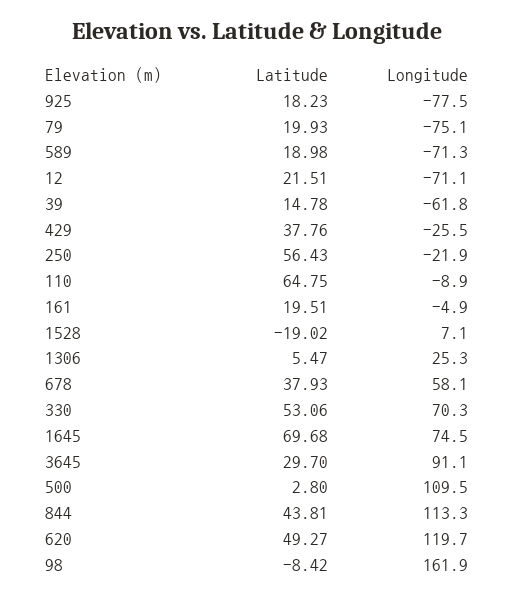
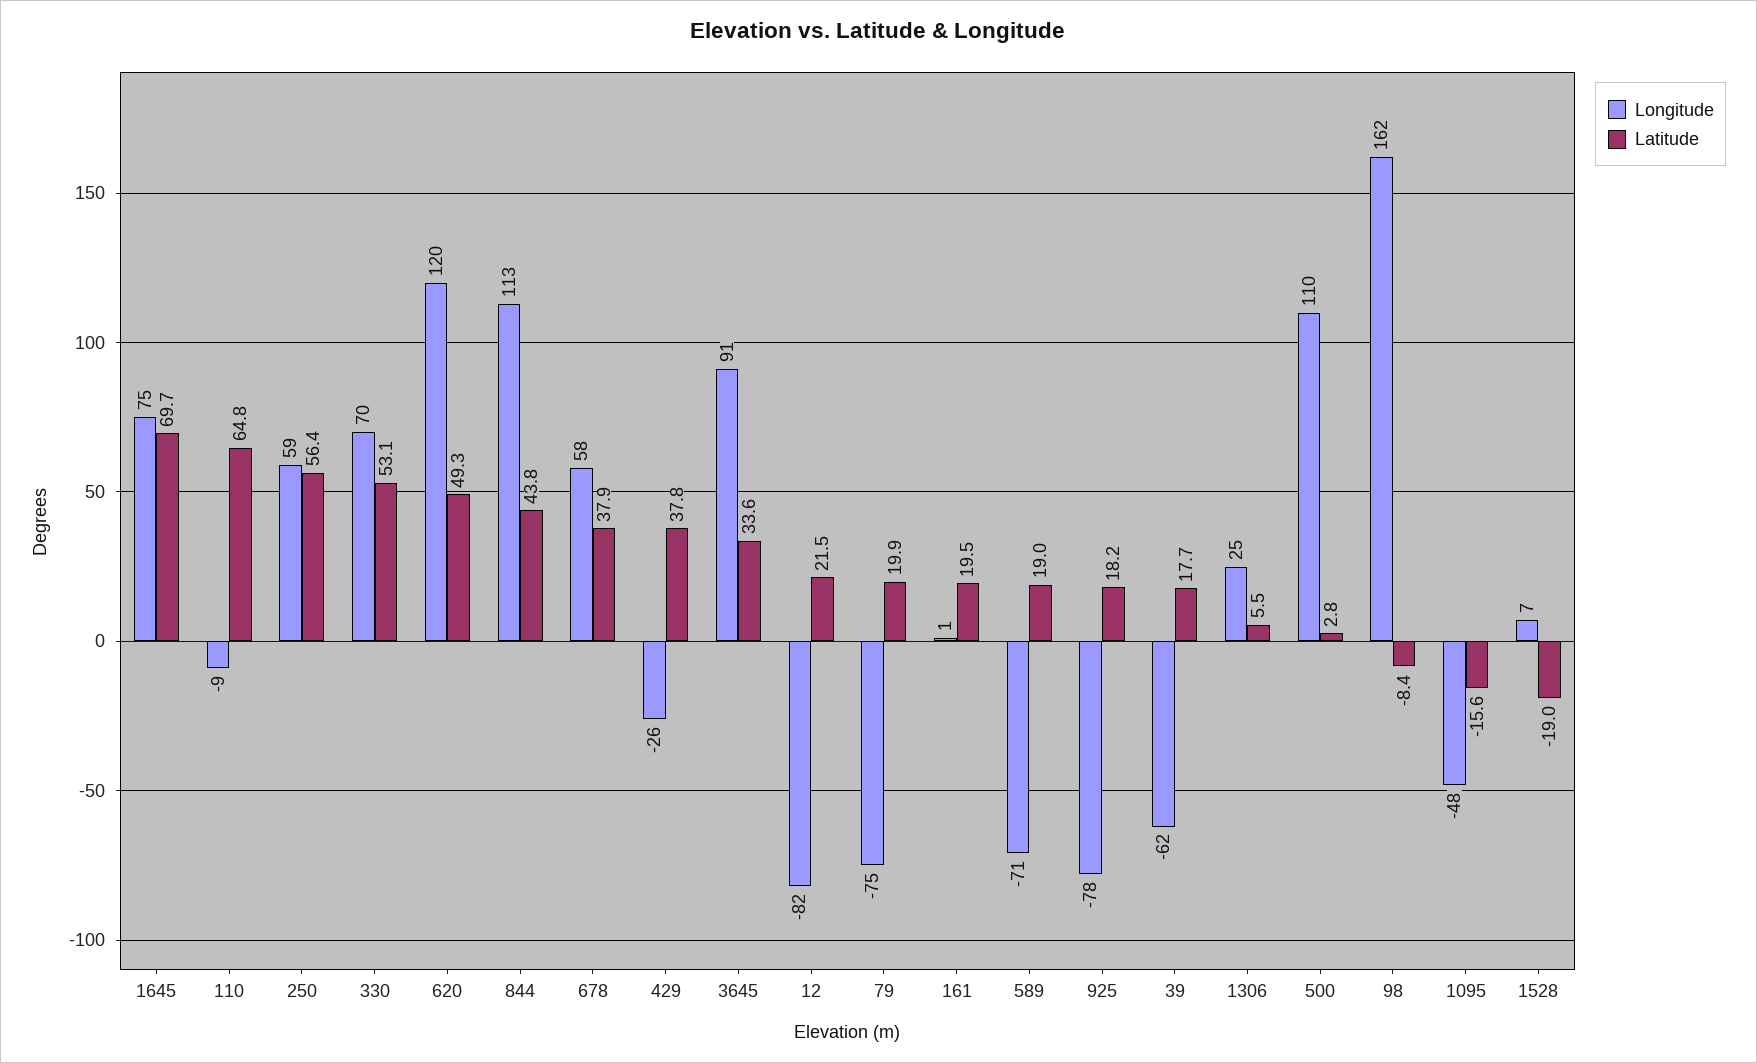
  {
    "Latitude": {
      "925": 18.23,
      "79": 19.93,
      "589": 18.98,
      "12": 21.51,
-     "39": 14.78,
+     "39": 17.7,
      "429": 37.76,
      "250": 56.43,
      "110": 64.75,
      "161": 19.51,
      "1528": -19.02,
      "1306": 5.47,
      "678": 37.93,
      "330": 53.06,
      "1645": 69.68,
-     "3645": 29.7,
+     "3645": 33.6,
      "500": 2.8,
      "844": 43.81,
      "620": 49.27,
-     "98": -8.42
+     "98": -8.42,
+     "1095": -15.6
    },
    "Longitude": {
      "925": -77.5,
      "79": -75.1,
      "589": -71.3,
-     "12": -71.1,
+     "12": -82,
      "39": -61.8,
      "429": -25.5,
-     "250": -21.9,
+     "250": 59,
      "110": -8.9,
-     "161": -4.9,
+     "161": 1,
      "1528": 7.1,
      "1306": 25.3,
      "678": 58.1,
      "330": 70.3,
      "1645": 74.5,
      "3645": 91.1,
      "500": 109.5,
      "844": 113.3,
      "620": 119.7,
-     "98": 161.9
+     "98": 161.9,
+     "1095": -48
    }
  }

